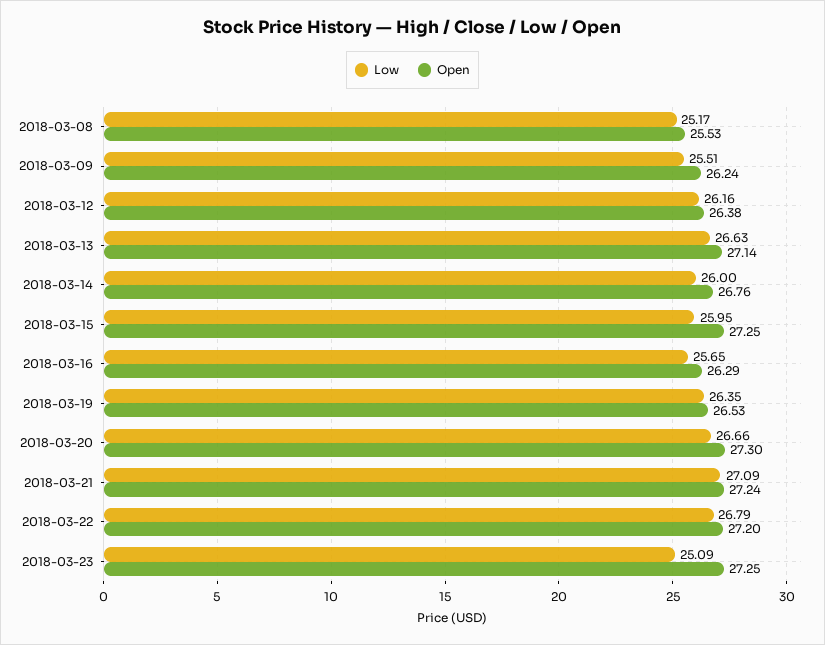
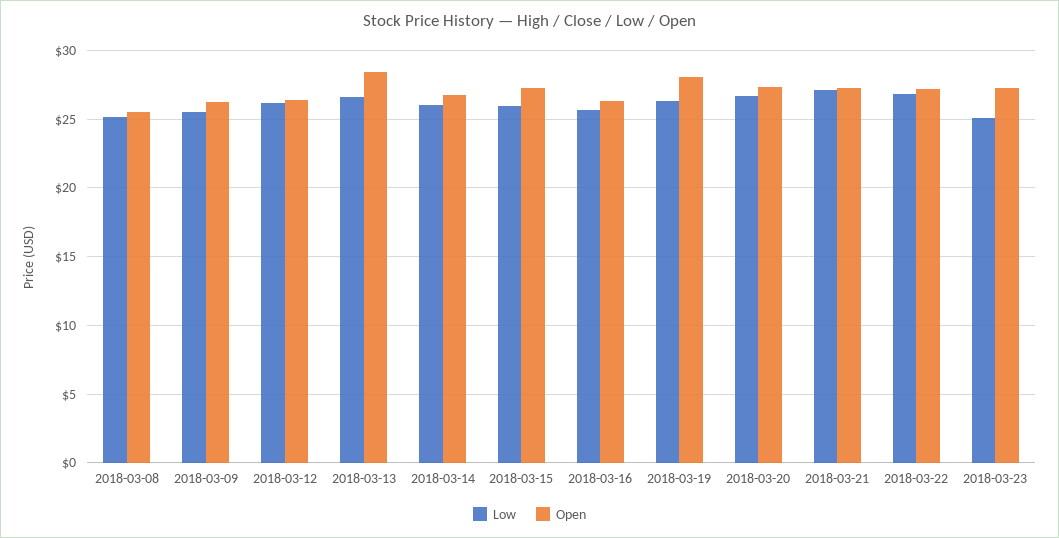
  {
    "Low": {
      "2018-03-08": 25.17,
      "2018-03-09": 25.51,
      "2018-03-12": 26.16,
      "2018-03-13": 26.63,
      "2018-03-14": 26,
      "2018-03-15": 25.95,
      "2018-03-16": 25.65,
      "2018-03-19": 26.35,
      "2018-03-20": 26.66,
      "2018-03-21": 27.09,
      "2018-03-22": 26.79,
      "2018-03-23": 25.09
    },
    "Open": {
      "2018-03-08": 25.53,
      "2018-03-09": 26.24,
      "2018-03-12": 26.38,
-     "2018-03-13": 27.14,
+     "2018-03-13": 28.5,
      "2018-03-14": 26.76,
      "2018-03-15": 27.25,
      "2018-03-16": 26.29,
-     "2018-03-19": 26.53,
+     "2018-03-19": 28,
      "2018-03-20": 27.3,
      "2018-03-21": 27.24,
      "2018-03-22": 27.2,
      "2018-03-23": 27.25
    }
  }

